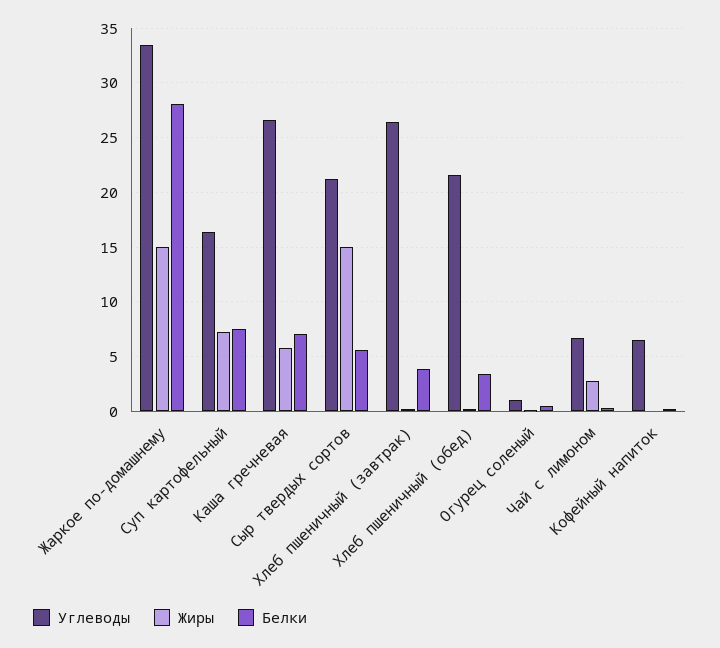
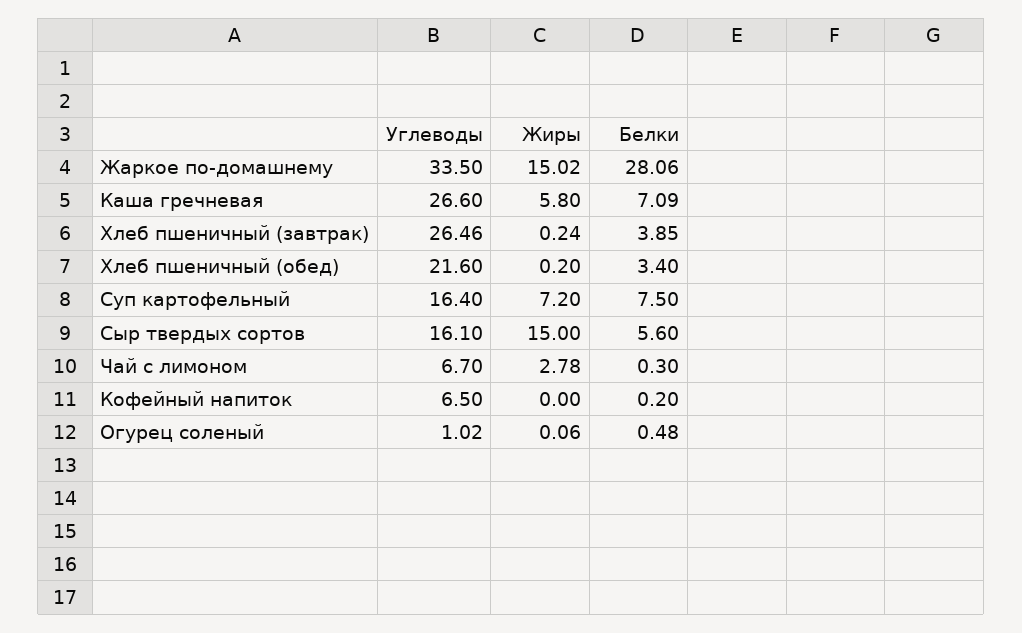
  {
    "Углеводы": {
      "Жаркое по-домашнему": 33.5,
      "Суп картофельный": 16.4,
      "Каша гречневая": 26.6,
-     "Сыр твердых сортов": 21,
+     "Сыр твердых сортов": 16.1,
      "Хлеб пшеничный (завтрак)": 26.46,
      "Хлеб пшеничный (обед)": 21.6,
      "Огурец соленый": 1.02,
      "Чай с лимоном": 6.7,
      "Кофейный напиток": 6.5
    },
    "Жиры": {
      "Жаркое по-домашнему": 15.02,
      "Суп картофельный": 7.2,
      "Каша гречневая": 5.8,
      "Сыр твердых сортов": 15,
      "Хлеб пшеничный (завтрак)": 0.24,
      "Хлеб пшеничный (обед)": 0.2,
      "Огурец соленый": 0.06,
      "Чай с лимоном": 2.78,
      "Кофейный напиток": 0
    },
    "Белки": {
      "Жаркое по-домашнему": 28.06,
      "Суп картофельный": 7.5,
      "Каша гречневая": 7.09,
      "Сыр твердых сортов": 5.6,
      "Хлеб пшеничный (завтрак)": 3.85,
      "Хлеб пшеничный (обед)": 3.4,
      "Огурец соленый": 0.48,
      "Чай с лимоном": 0.3,
      "Кофейный напиток": 0.2
    }
  }

